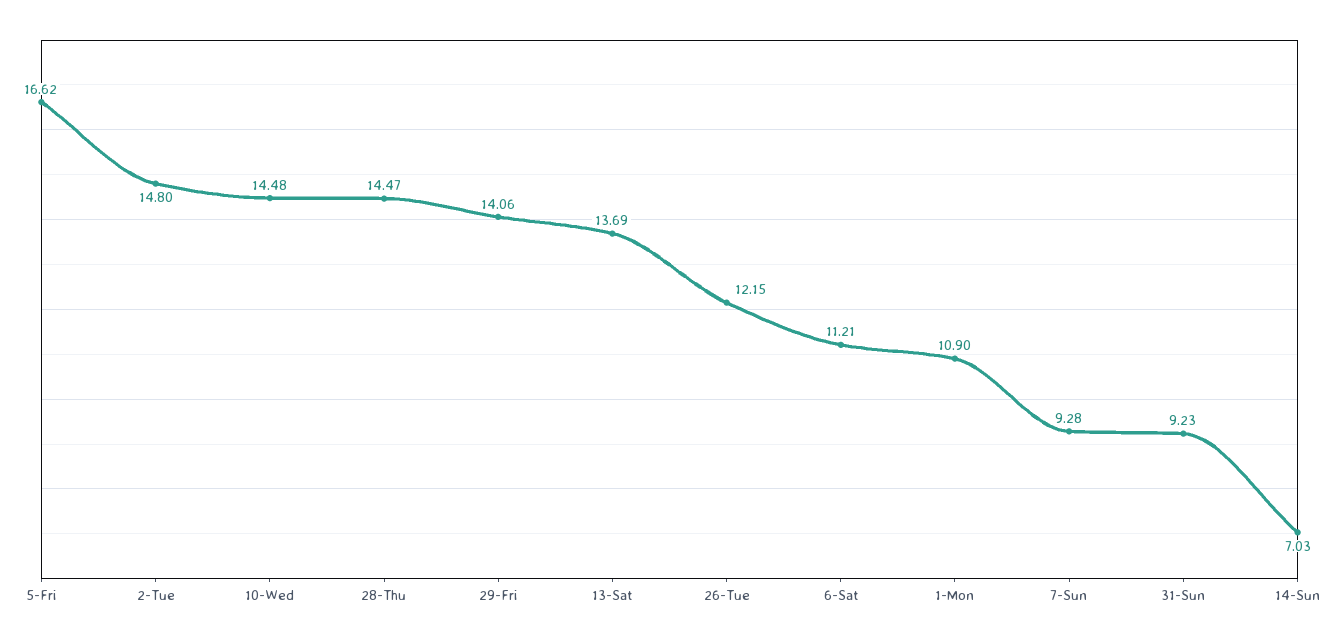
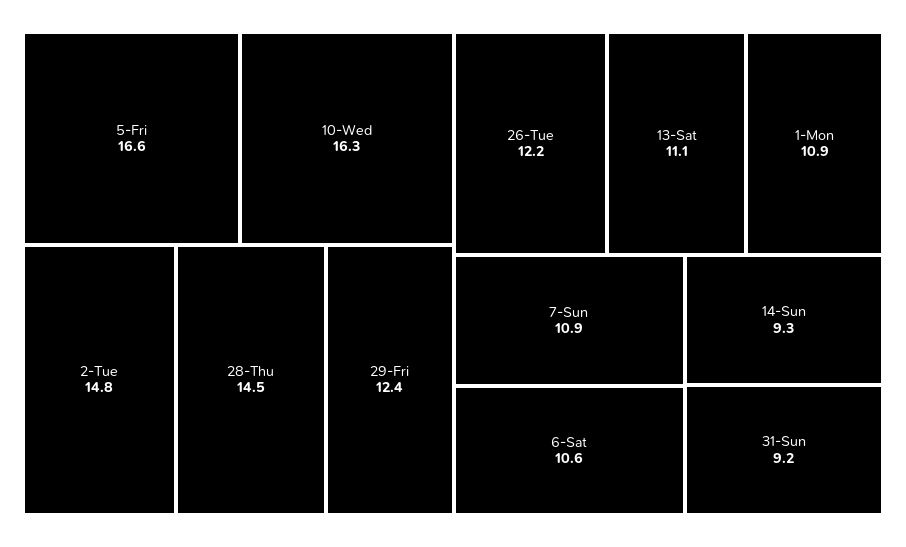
  {
    "5-Fri": 16.62,
    "2-Tue": 14.8,
-   "10-Wed": 14.48,
+   "10-Wed": 16.3,
    "28-Thu": 14.47,
-   "29-Fri": 14.06,
+   "29-Fri": 12.4,
-   "13-Sat": 13.69,
+   "13-Sat": 11.1,
    "26-Tue": 12.15,
-   "6-Sat": 11.21,
+   "6-Sat": 10.6,
    "1-Mon": 10.9,
-   "7-Sun": 9.28,
+   "7-Sun": 10.9,
    "31-Sun": 9.23,
-   "14-Sun": 7.03
+   "14-Sun": 9.3
  }

